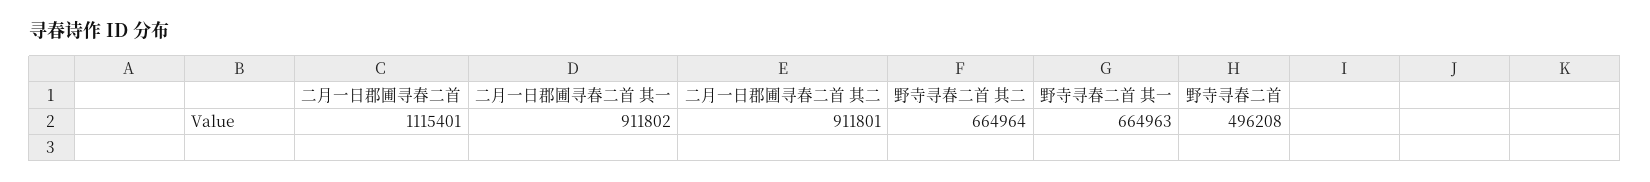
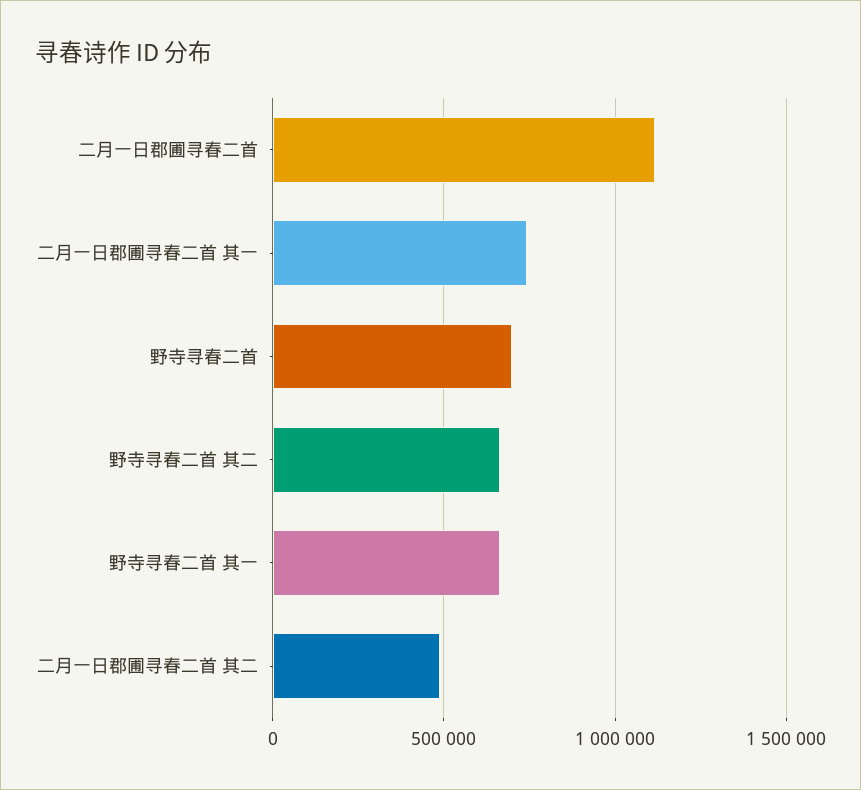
  {
    "二月一日郡圃寻春二首": 1115401,
-   "二月一日郡圃寻春二首 其一": 911802,
+   "二月一日郡圃寻春二首 其一": 750000,
-   "二月一日郡圃寻春二首 其二": 911801,
+   "二月一日郡圃寻春二首 其二": 500000,
    "野寺寻春二首 其二": 664964,
    "野寺寻春二首 其一": 664963,
-   "野寺寻春二首": 496208
+   "野寺寻春二首": 700000
  }

